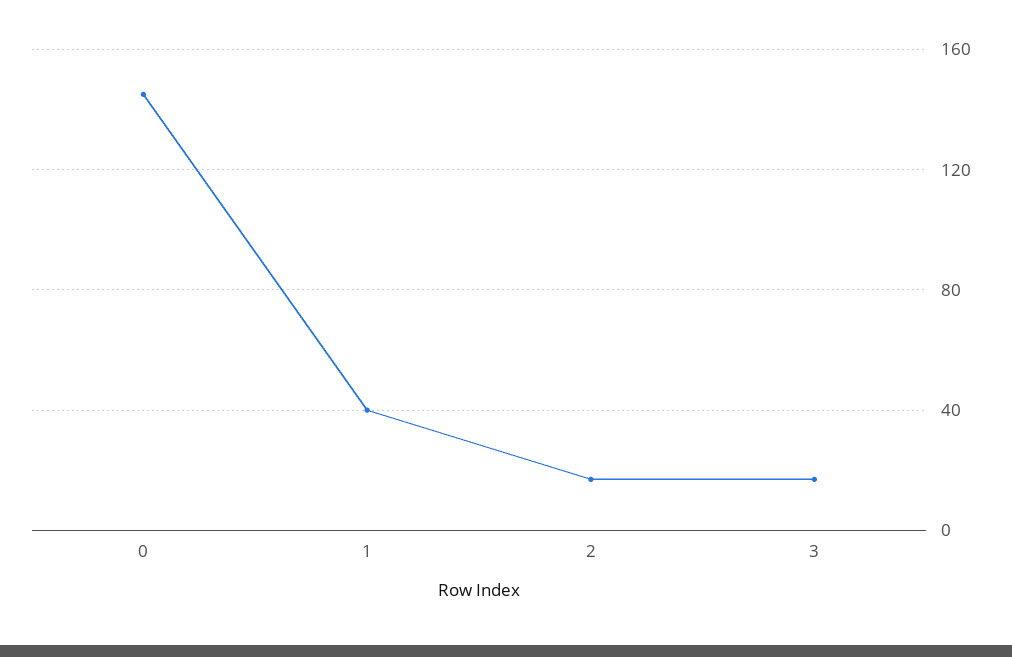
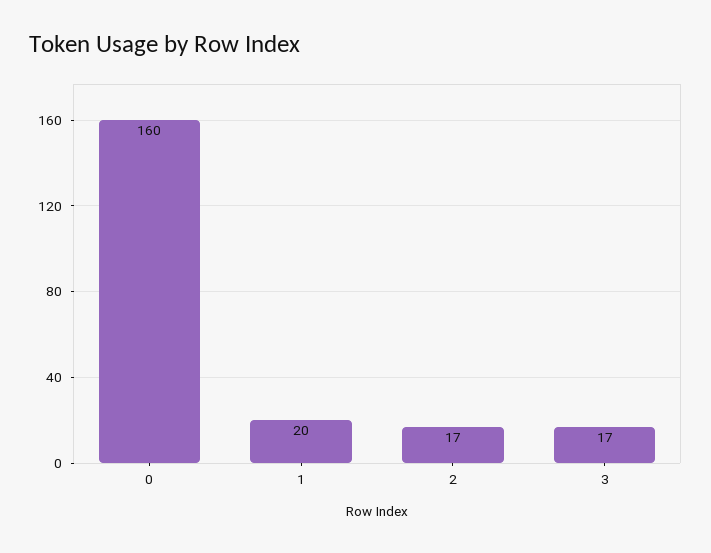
  {
-   "0": 145,
+   "0": 160,
-   "1": 40,
+   "1": 20,
    "2": 17,
    "3": 17
  }

